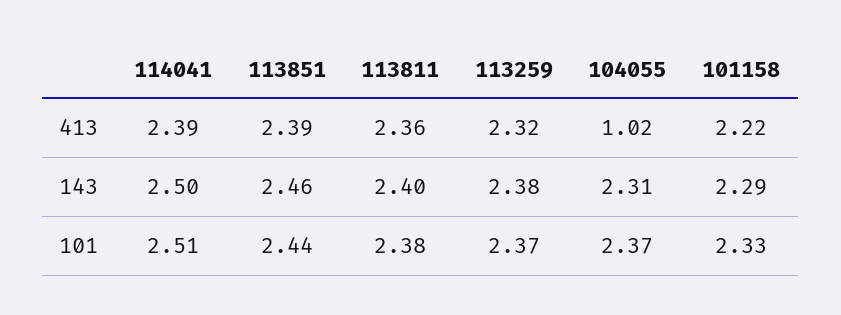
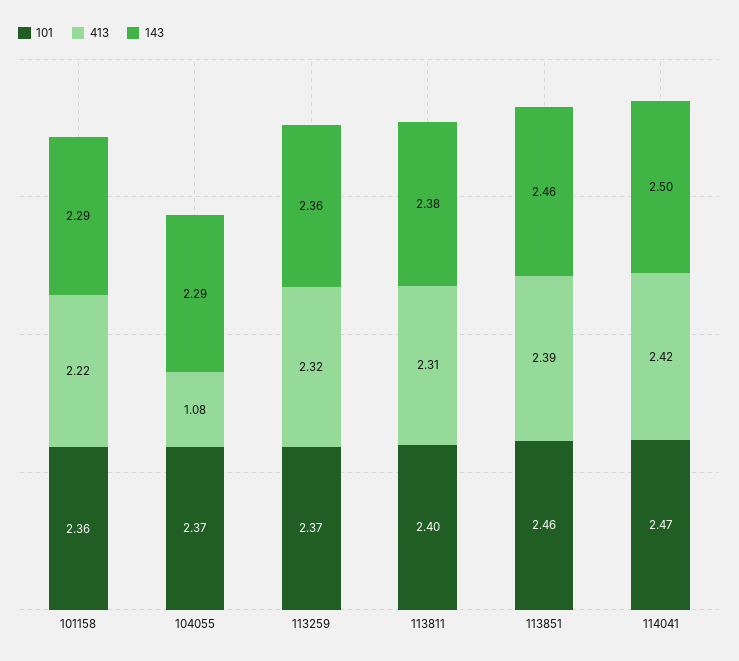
  {
    "413": {
-     "114041": 2.39,
+     "114041": 2.42,
      "113851": 2.39,
-     "113811": 2.36,
+     "113811": 2.31,
      "113259": 2.32,
-     "104055": 1.02,
+     "104055": 1.08,
      "101158": 2.22
    },
    "143": {
      "114041": 2.5,
      "113851": 2.46,
-     "113811": 2.4,
+     "113811": 2.38,
-     "113259": 2.38,
+     "113259": 2.36,
-     "104055": 2.31,
+     "104055": 2.29,
      "101158": 2.29
    },
    "101": {
-     "114041": 2.51,
+     "114041": 2.47,
-     "113851": 2.44,
+     "113851": 2.46,
-     "113811": 2.38,
+     "113811": 2.4,
      "113259": 2.37,
      "104055": 2.37,
-     "101158": 2.33
+     "101158": 2.36
    }
  }

